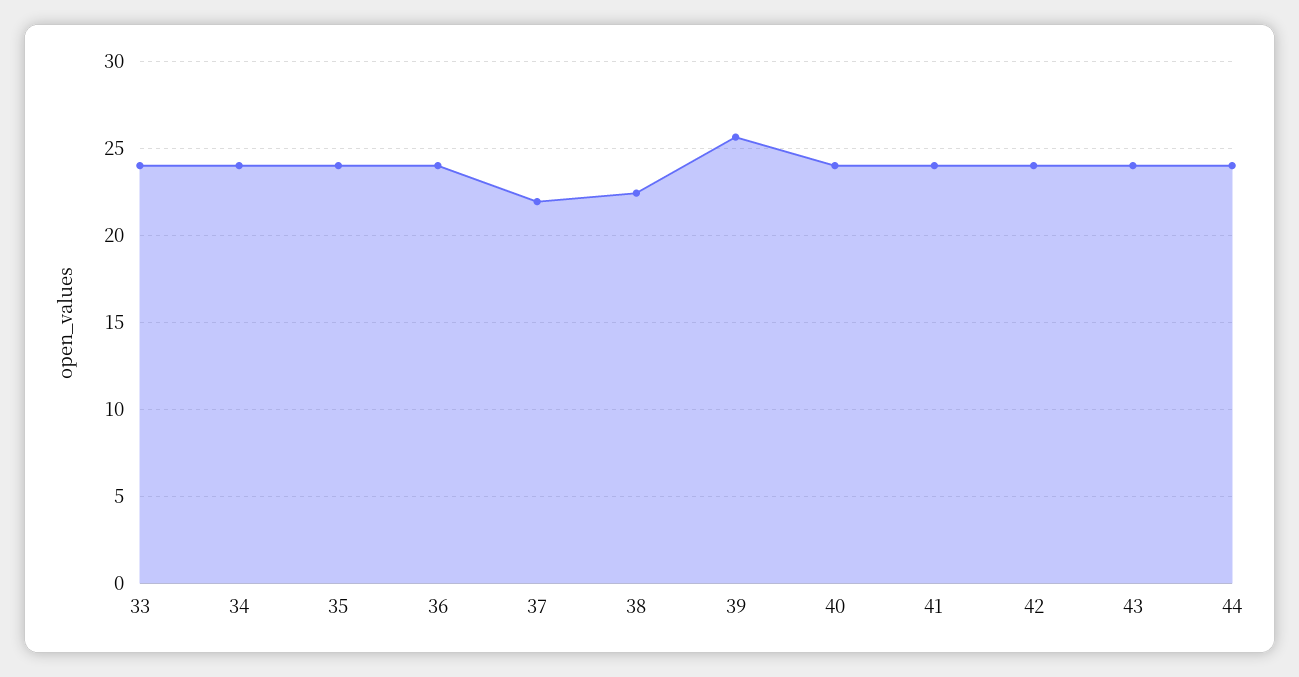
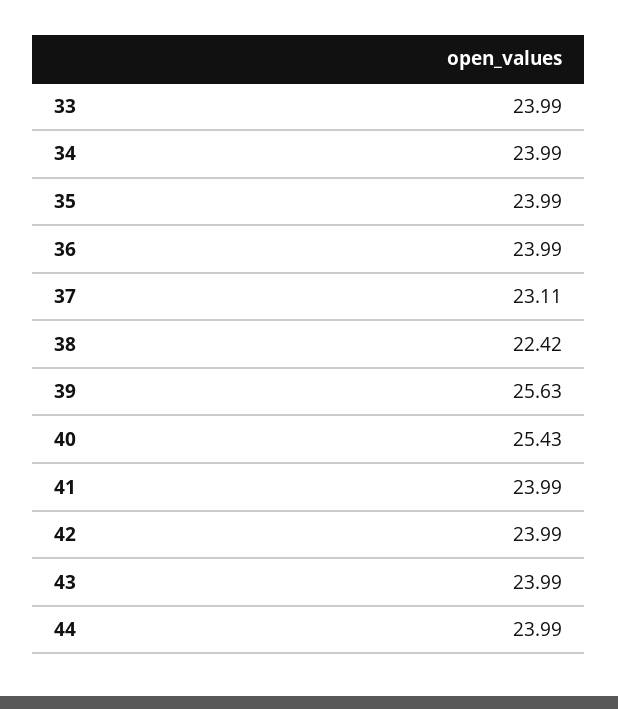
  {
    "33": 23.99,
    "34": 23.99,
    "35": 23.99,
    "36": 23.99,
-   "37": 22,
+   "37": 23.11,
    "38": 22.42,
    "39": 25.63,
-   "40": 24,
+   "40": 25.43,
    "41": 23.99,
    "42": 23.99,
    "43": 23.99,
    "44": 23.99
  }

